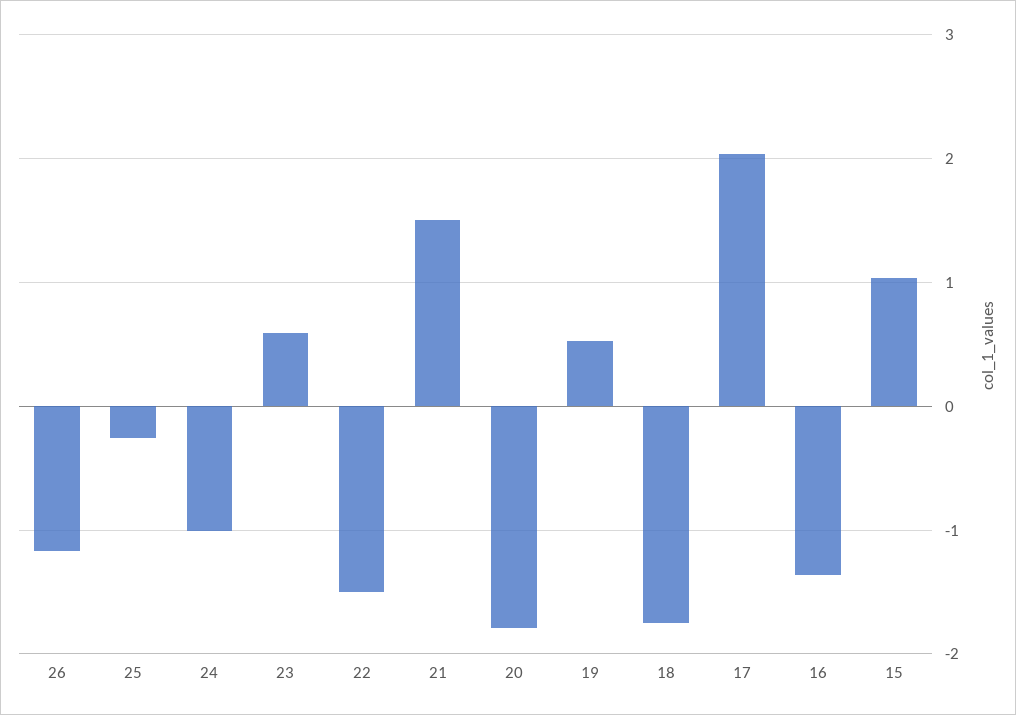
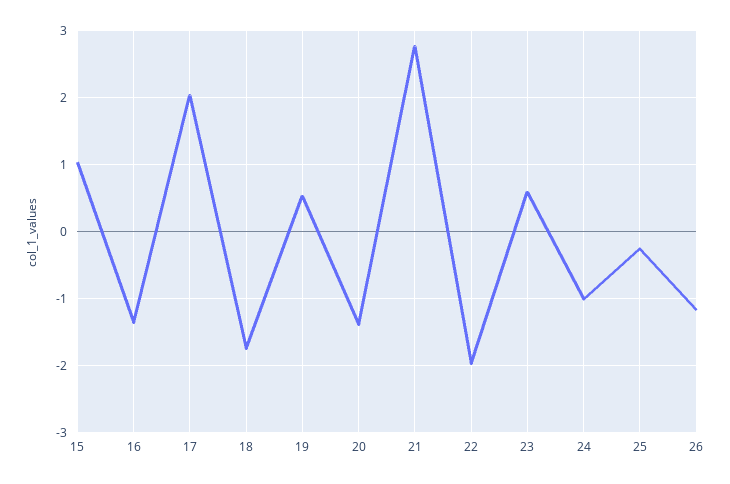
  {
    "26": -1.2,
    "25": -0.3,
    "24": -1,
    "23": 0.6,
-   "22": -1.5,
+   "22": -2,
-   "21": 1.5,
+   "21": 2.8,
-   "20": -1.8,
+   "20": -1.4,
    "19": 0.5,
    "18": -1.7,
    "17": 2,
    "16": -1.4,
    "15": 1
  }

